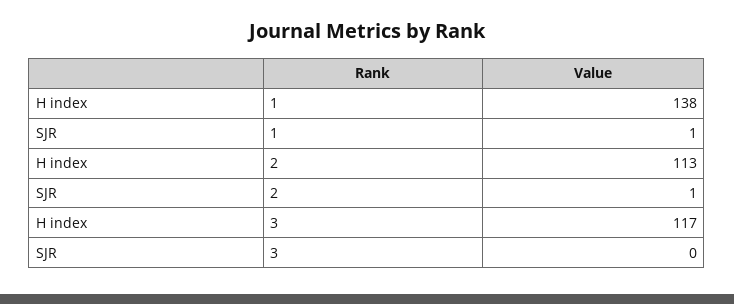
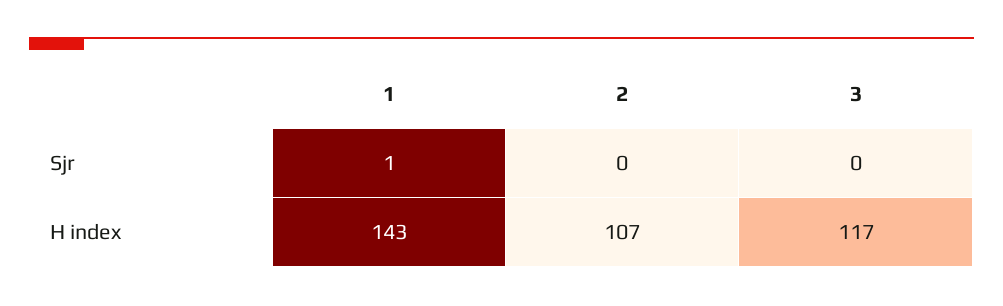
  {
    "H index": {
-     "1": 138,
+     "1": 143,
-     "2": 113,
+     "2": 107,
      "3": 117
    },
    "SJR": {
      "1": 1,
-     "2": 1,
+     "2": 0,
      "3": 0
    }
  }

